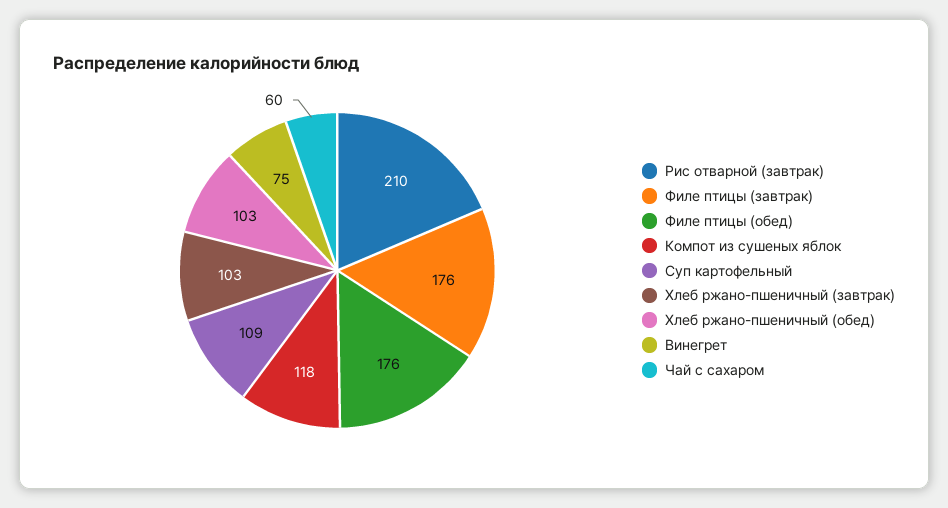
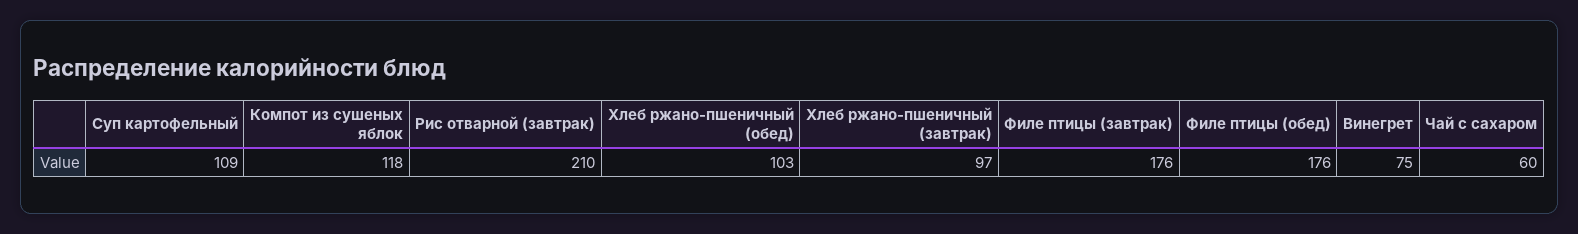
  {
    "Рис отварной (завтрак)": 210,
    "Филе птицы (завтрак)": 176,
    "Филе птицы (обед)": 176,
    "Компот из сушеных яблок": 118,
    "Суп картофельный": 109,
-   "Хлеб ржано-пшеничный (завтрак)": 103,
+   "Хлеб ржано-пшеничный (завтрак)": 97,
    "Хлеб ржано-пшеничный (обед)": 103,
    "Винегрет": 75,
    "Чай с сахаром": 60
  }

